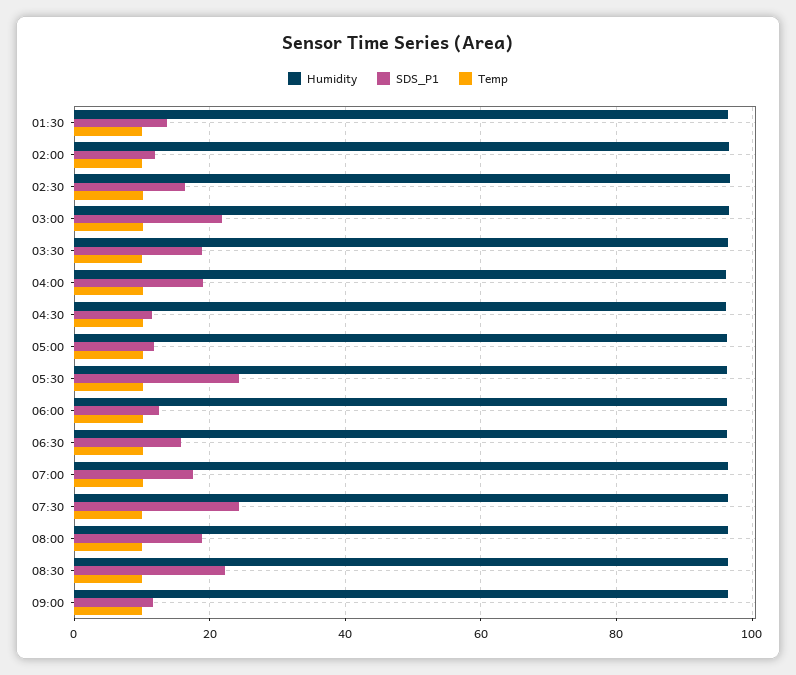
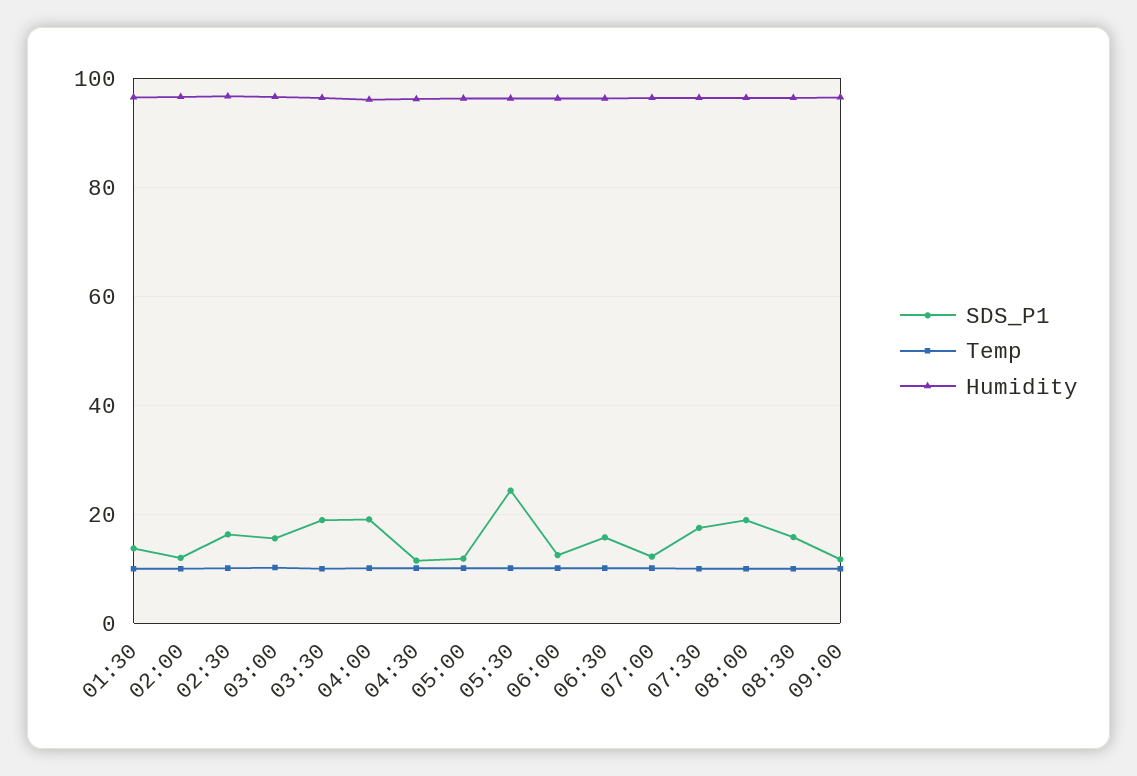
  {
    "Humidity": {
      "01:30": 96,
      "02:00": 96,
      "02:30": 96,
      "03:00": 96,
      "03:30": 96,
      "04:00": 96,
      "04:30": 96,
      "05:00": 96,
      "05:30": 96,
      "06:00": 96,
      "06:30": 96,
      "07:00": 96,
      "07:30": 96,
      "08:00": 96,
      "08:30": 96,
      "09:00": 96
    },
    "SDS_P1": {
      "01:30": 14,
      "02:00": 12,
      "02:30": 16,
-     "03:00": 22,
+     "03:00": 16,
      "03:30": 18,
      "04:00": 20,
      "04:30": 12,
      "05:00": 12,
      "05:30": 24,
      "06:00": 12,
      "06:30": 16,
-     "07:00": 18,
+     "07:00": 12,
-     "07:30": 24,
+     "07:30": 18,
      "08:00": 18,
-     "08:30": 22,
+     "08:30": 16,
      "09:00": 12
    },
    "Temp": {
      "01:30": 10,
      "02:00": 10,
      "02:30": 10,
      "03:00": 10,
      "03:30": 10,
      "04:00": 10,
      "04:30": 10,
      "05:00": 10,
      "05:30": 10,
      "06:00": 10,
      "06:30": 10,
      "07:00": 10,
      "07:30": 10,
      "08:00": 10,
      "08:30": 10,
      "09:00": 10
    }
  }

